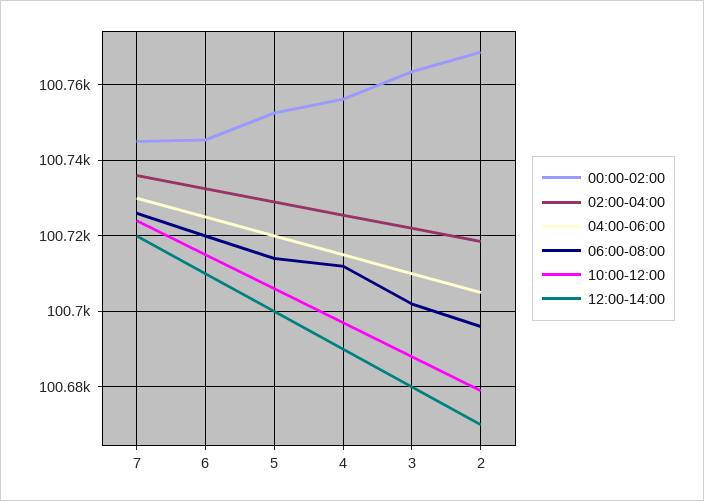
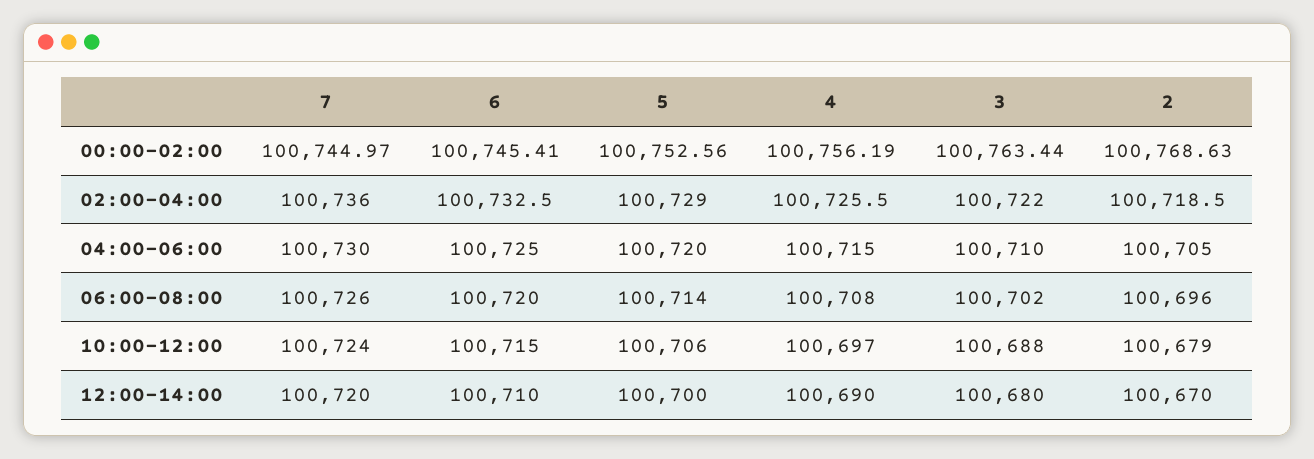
  {
    "00:00-02:00": {
      "7": 100744.97,
      "6": 100745.41,
      "5": 100752.56,
      "4": 100756.19,
      "3": 100763.44,
      "2": 100768.63
    },
    "02:00-04:00": {
      "7": 100736,
      "6": 100732.5,
      "5": 100729,
      "4": 100725.5,
      "3": 100722,
      "2": 100718.5
    },
    "04:00-06:00": {
      "7": 100730,
      "6": 100725,
      "5": 100720,
      "4": 100715,
      "3": 100710,
      "2": 100705
    },
    "06:00-08:00": {
      "7": 100726,
      "6": 100720,
      "5": 100714,
-     "4": 100712,
+     "4": 100708,
      "3": 100702,
      "2": 100696
    },
    "10:00-12:00": {
      "7": 100724,
      "6": 100715,
      "5": 100706,
      "4": 100697,
      "3": 100688,
      "2": 100679
    },
    "12:00-14:00": {
      "7": 100720,
      "6": 100710,
      "5": 100700,
      "4": 100690,
      "3": 100680,
      "2": 100670
    }
  }

